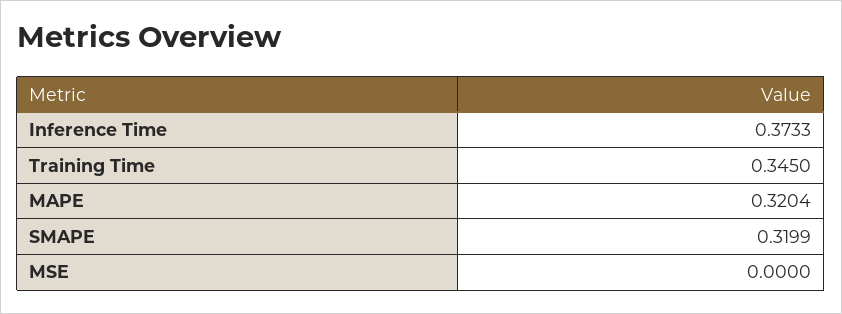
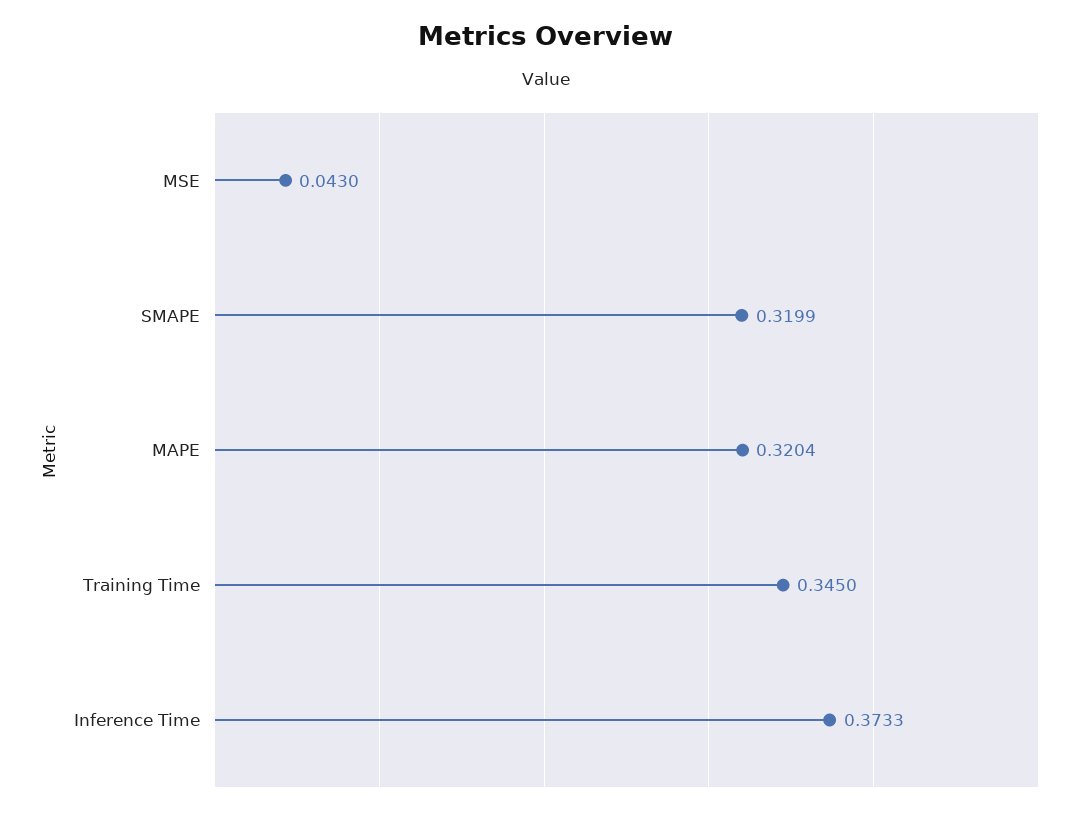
  {
    "Inference Time": 0.3733,
    "Training Time": 0.345,
    "MAPE": 0.3204,
    "SMAPE": 0.3199,
-   "MSE": 0
+   "MSE": 0.043
  }

